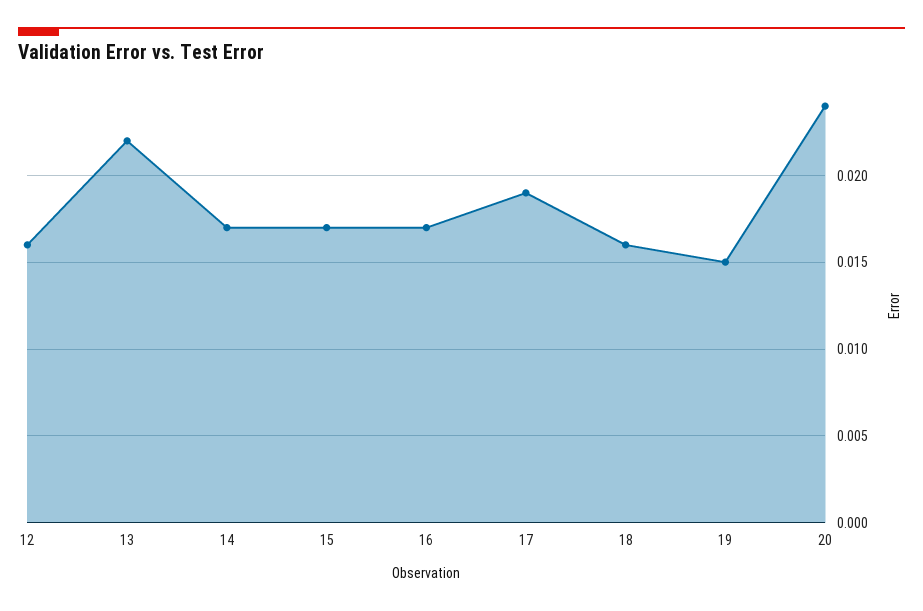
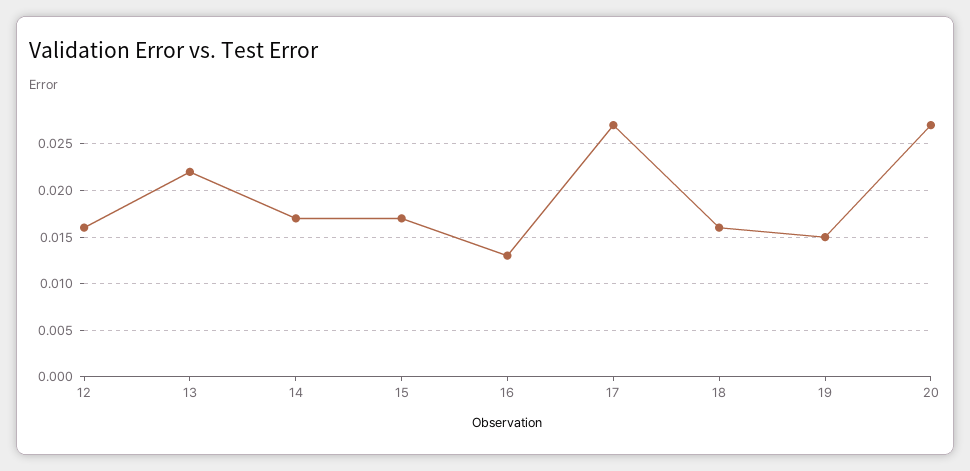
  {
    "12": 0.016,
    "13": 0.022,
    "14": 0.017,
    "15": 0.017,
-   "16": 0.017,
+   "16": 0.013,
-   "17": 0.019,
+   "17": 0.027,
    "18": 0.016,
    "19": 0.015,
-   "20": 0.024
+   "20": 0.027
  }

